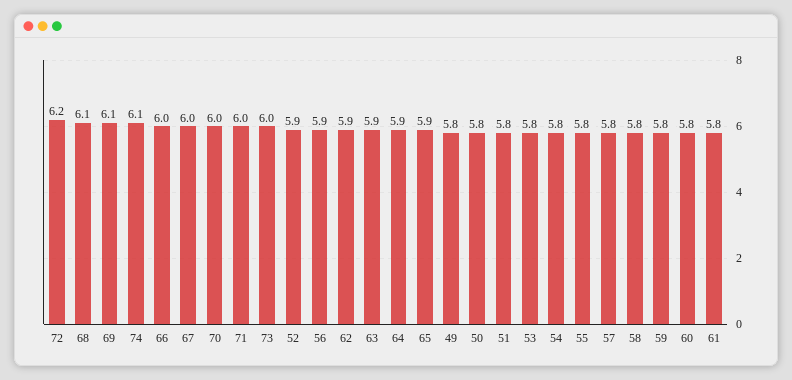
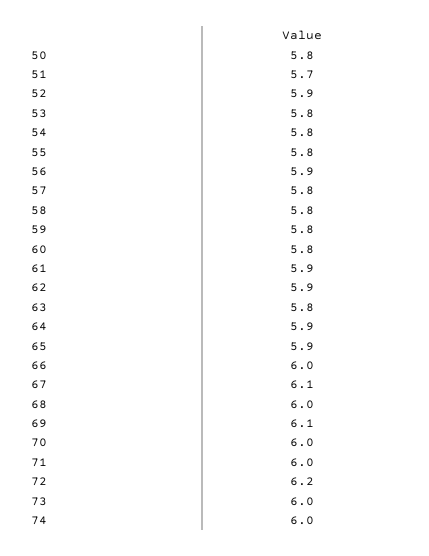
  {
    "72": 6.2,
-   "68": 6.1,
+   "68": 6,
    "69": 6.1,
-   "74": 6.1,
+   "74": 6,
    "66": 6,
-   "67": 6,
+   "67": 6.1,
    "70": 6,
    "71": 6,
    "73": 6,
    "52": 5.9,
    "56": 5.9,
    "62": 5.9,
-   "63": 5.9,
+   "63": 5.8,
    "64": 5.9,
    "65": 5.9,
-   "49": 5.8,
    "50": 5.8,
-   "51": 5.8,
+   "51": 5.7,
    "53": 5.8,
    "54": 5.8,
    "55": 5.8,
    "57": 5.8,
    "58": 5.8,
    "59": 5.8,
    "60": 5.8,
-   "61": 5.8
+   "61": 5.9
  }

